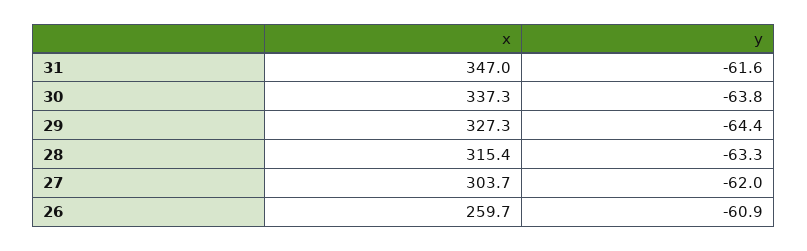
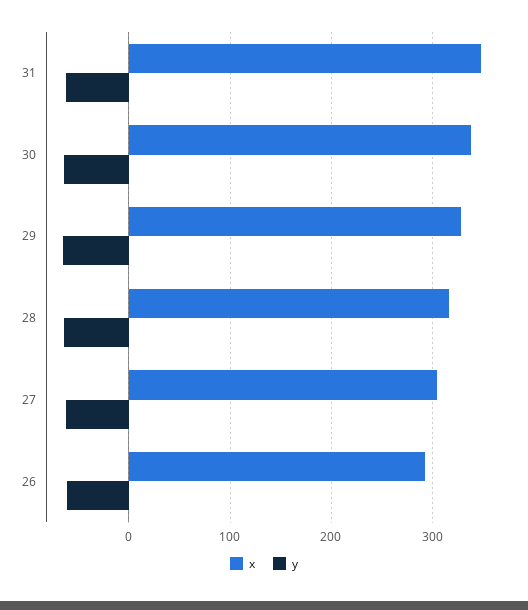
  {
    "x": {
      "31": 347,
      "30": 337.3,
      "29": 327.3,
      "28": 315.4,
      "27": 303.7,
-     "26": 259.7
+     "26": 290
    },
    "y": {
      "31": -61.6,
      "30": -63.8,
      "29": -64.4,
      "28": -63.3,
      "27": -62,
      "26": -60.9
    }
  }

